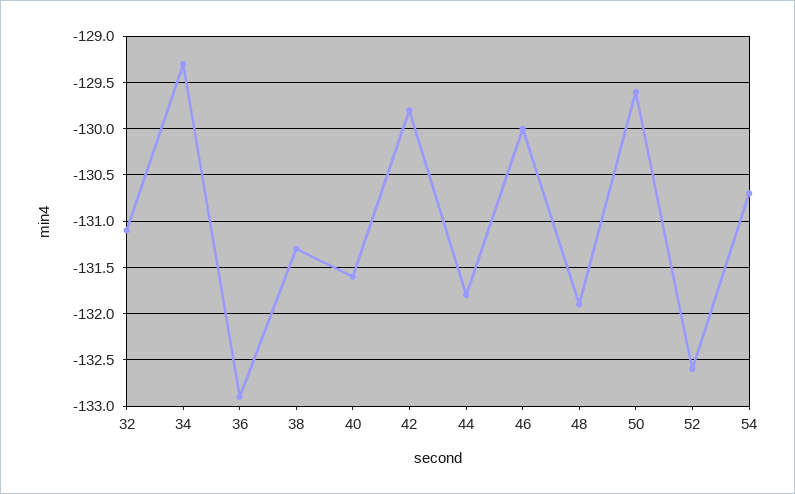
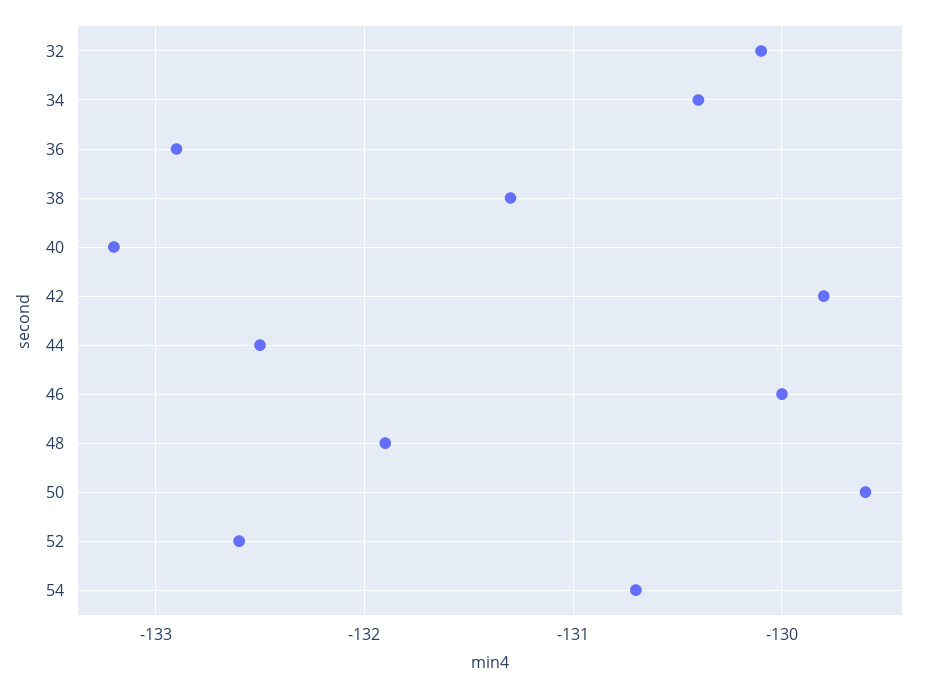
  {
-   "32": -131.1,
+   "32": -130.1,
-   "34": -129.3,
+   "34": -130.4,
    "36": -132.9,
    "38": -131.3,
-   "40": -131.6,
+   "40": -133.2,
    "42": -129.8,
-   "44": -131.8,
+   "44": -132.5,
    "46": -130,
    "48": -131.9,
    "50": -129.6,
    "52": -132.6,
    "54": -130.7
  }

